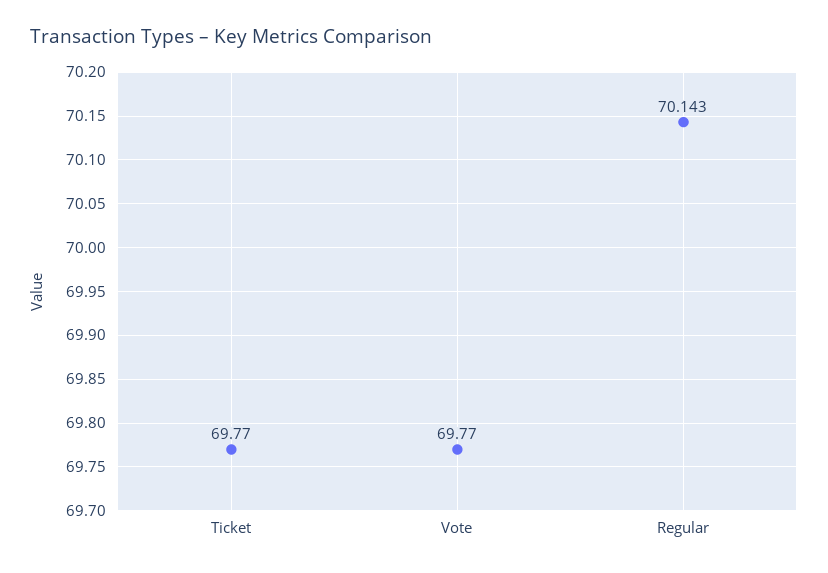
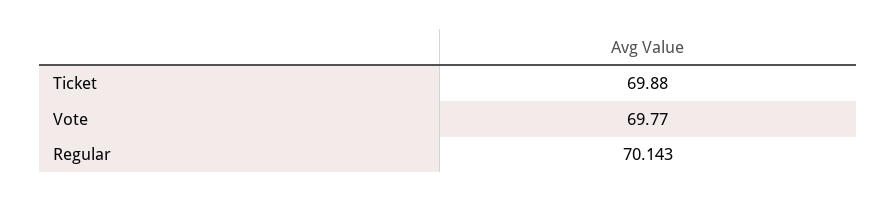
  {
-   "Ticket": 69.77,
+   "Ticket": 69.88,
    "Vote": 69.77,
    "Regular": 70.143
  }

